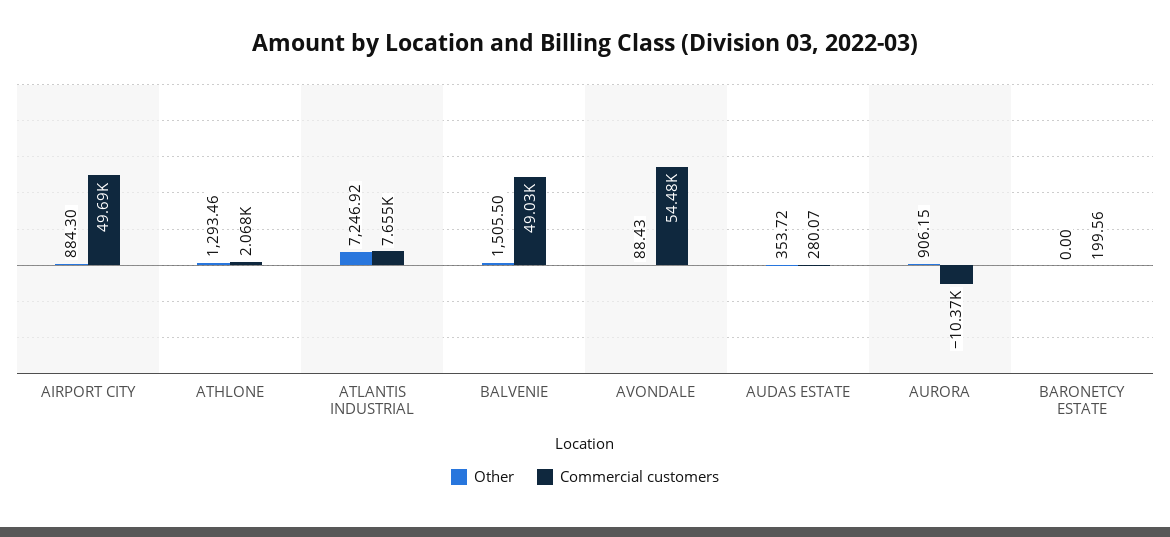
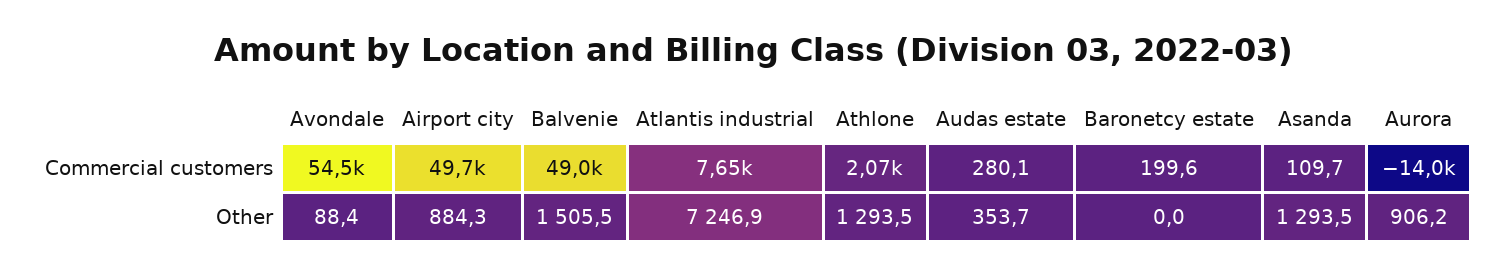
  {
    "Other": {
      "AIRPORT CITY": 884.3,
      "ATHLONE": 1293.46,
      "ATLANTIS INDUSTRIAL": 7246.92,
      "BALVENIE": 1505.5,
      "AVONDALE": 88.43,
      "AUDAS ESTATE": 353.72,
      "AURORA": 906.15,
-     "BARONETCY ESTATE": 0
+     "BARONETCY ESTATE": 0,
+     "Asanda": 1293.5
    },
    "Commercial customers": {
      "AIRPORT CITY": 49690,
      "ATHLONE": 2068,
      "ATLANTIS INDUSTRIAL": 7655,
      "BALVENIE": 49030,
      "AVONDALE": 54480,
      "AUDAS ESTATE": 280.07,
-     "AURORA": -10370,
+     "AURORA": -14000,
-     "BARONETCY ESTATE": 199.56
+     "BARONETCY ESTATE": 199.56,
+     "Asanda": 109.7
    }
  }

